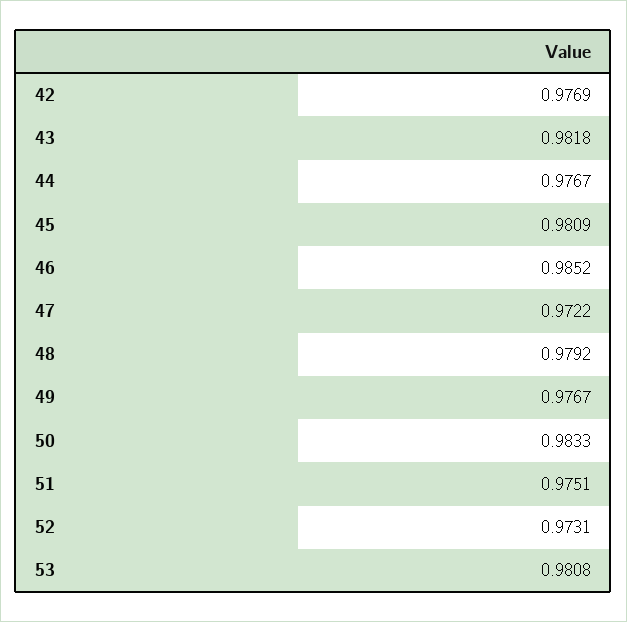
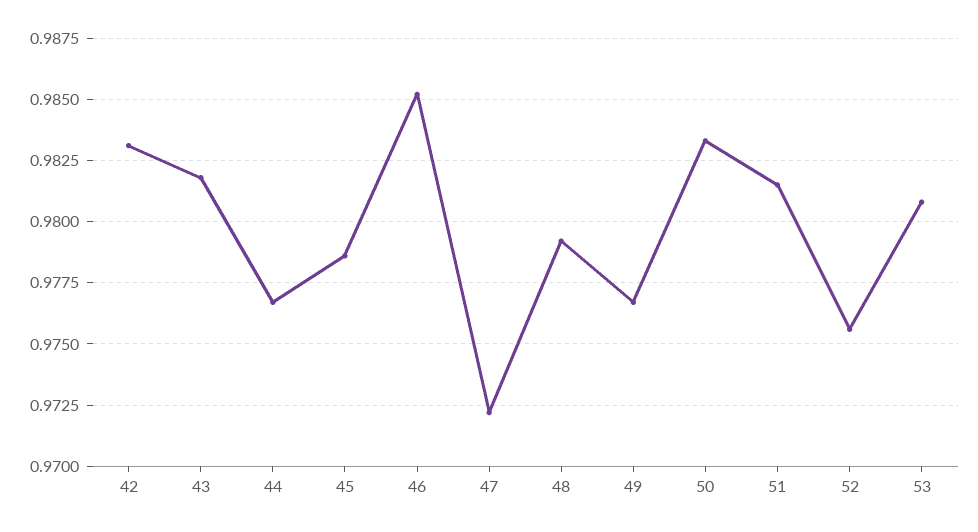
  {
-   "42": 0.9769,
+   "42": 0.983,
    "43": 0.9818,
    "44": 0.9767,
-   "45": 0.9809,
+   "45": 0.9785,
    "46": 0.9852,
    "47": 0.9722,
    "48": 0.9792,
    "49": 0.9767,
    "50": 0.9833,
-   "51": 0.9751,
+   "51": 0.9815,
-   "52": 0.9731,
+   "52": 0.9755,
    "53": 0.9808
  }

